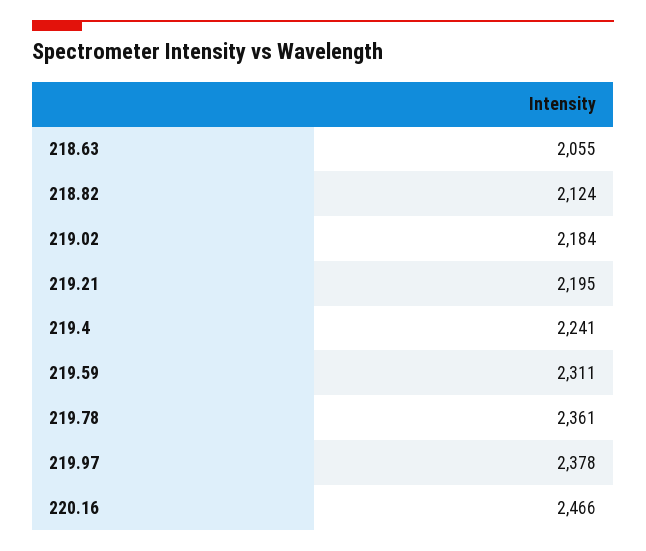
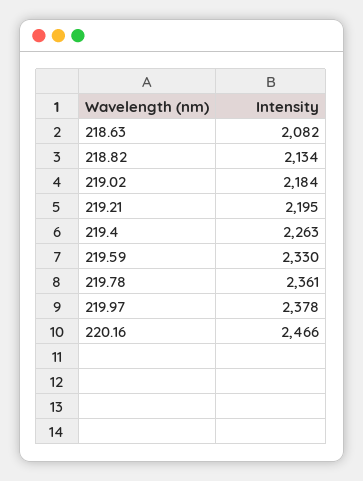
  {
-   "218.63": 2055,
+   "218.63": 2082,
-   "218.82": 2124,
+   "218.82": 2134,
    "219.02": 2184,
    "219.21": 2195,
-   "219.4": 2241,
+   "219.4": 2263,
-   "219.59": 2311,
+   "219.59": 2330,
    "219.78": 2361,
    "219.97": 2378,
    "220.16": 2466
  }

